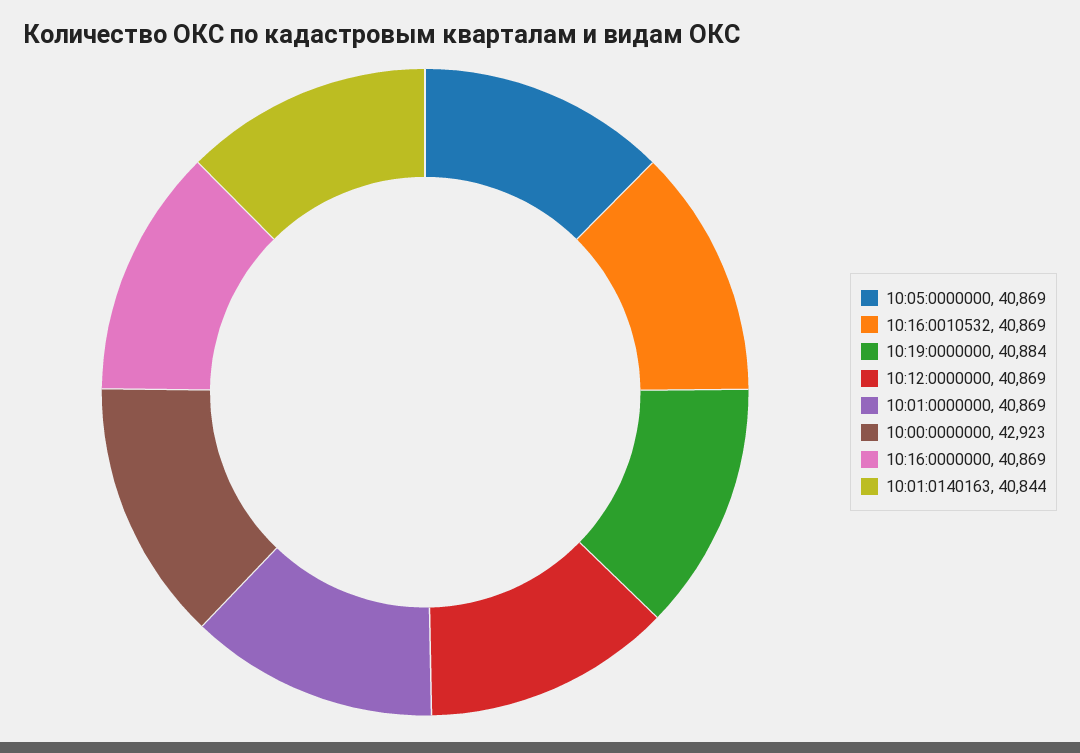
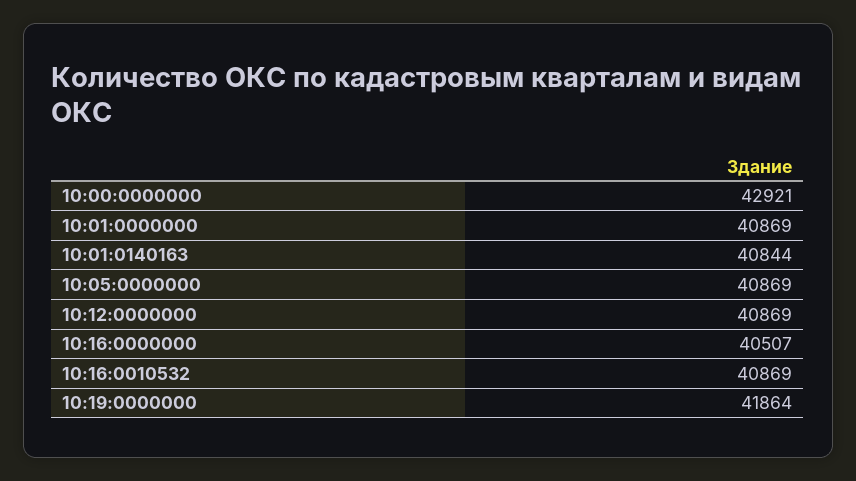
  {
    "10:05:0000000": 40869,
    "10:16:0010532": 40869,
-   "10:19:0000000": 40884,
+   "10:19:0000000": 41864,
    "10:12:0000000": 40869,
    "10:01:0000000": 40869,
-   "10:00:0000000": 42923,
+   "10:00:0000000": 42921,
-   "10:16:0000000": 40869,
+   "10:16:0000000": 40507,
    "10:01:0140163": 40844
  }

